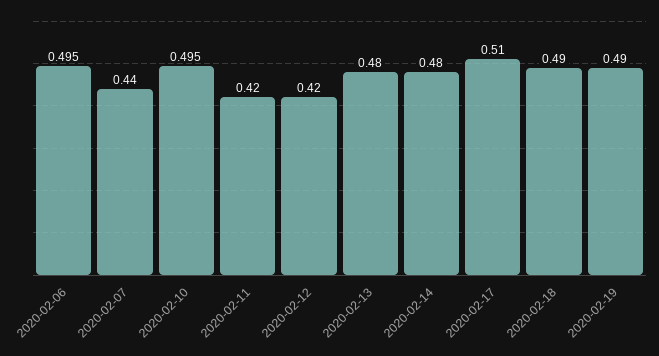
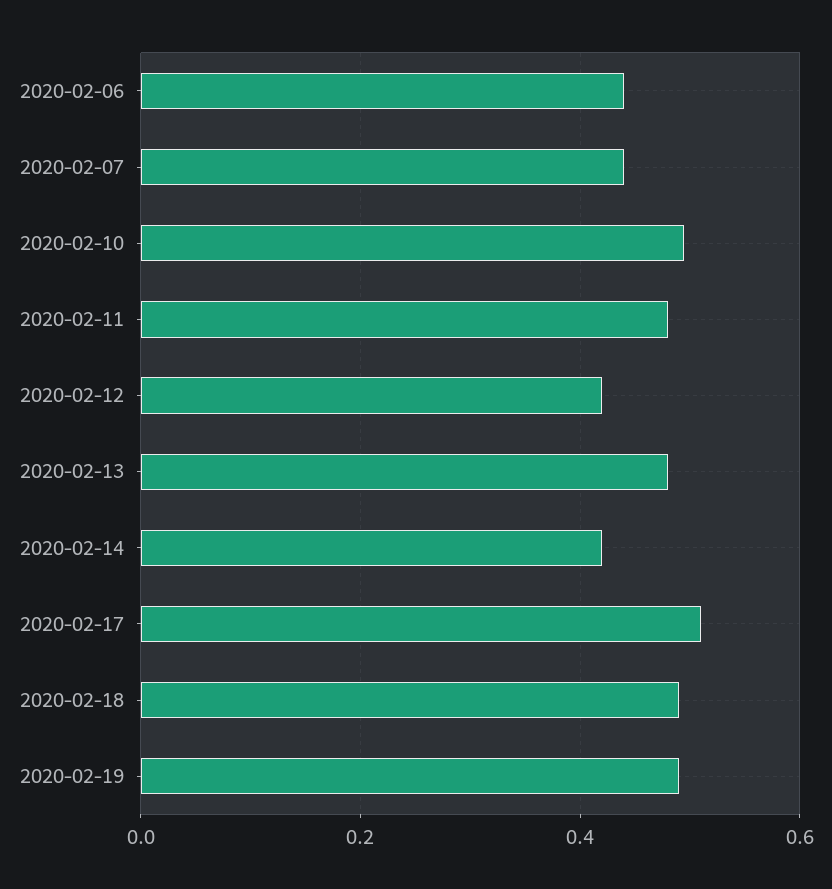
  {
-   "2020-02-06": 0.495,
+   "2020-02-06": 0.44,
    "2020-02-07": 0.44,
    "2020-02-10": 0.495,
-   "2020-02-11": 0.42,
+   "2020-02-11": 0.48,
    "2020-02-12": 0.42,
    "2020-02-13": 0.48,
-   "2020-02-14": 0.48,
+   "2020-02-14": 0.42,
    "2020-02-17": 0.51,
    "2020-02-18": 0.49,
    "2020-02-19": 0.49
  }

